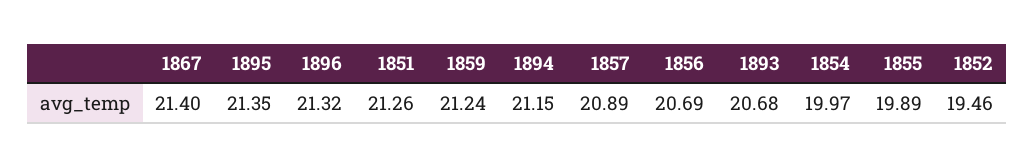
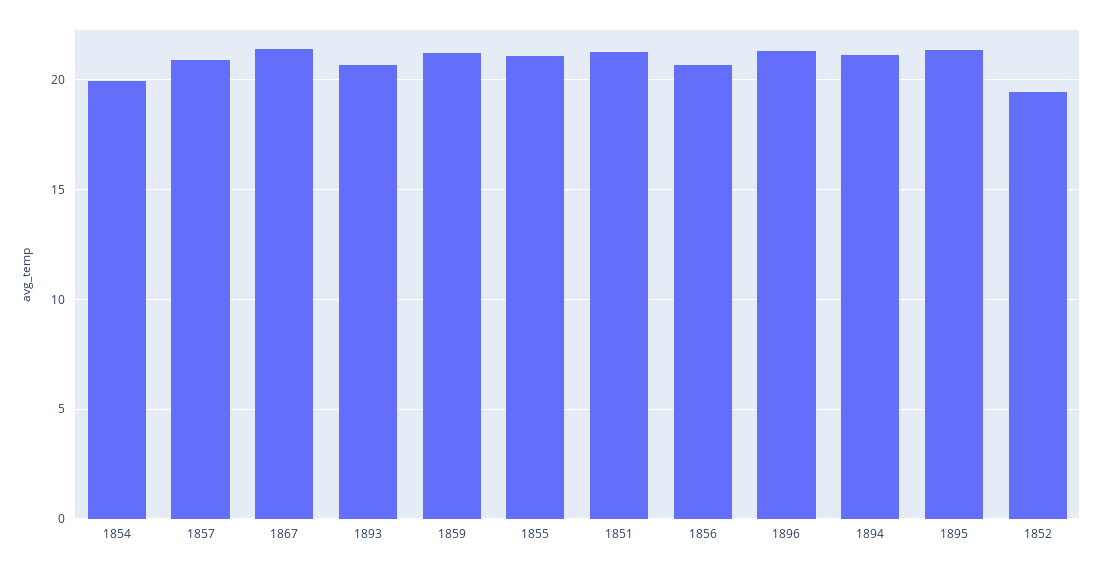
  {
    "1867": 21.4,
    "1895": 21.35,
    "1896": 21.32,
    "1851": 21.26,
    "1859": 21.24,
    "1894": 21.15,
    "1857": 20.89,
    "1856": 20.69,
    "1893": 20.68,
    "1854": 19.97,
-   "1855": 19.89,
+   "1855": 21,
    "1852": 19.46
  }

